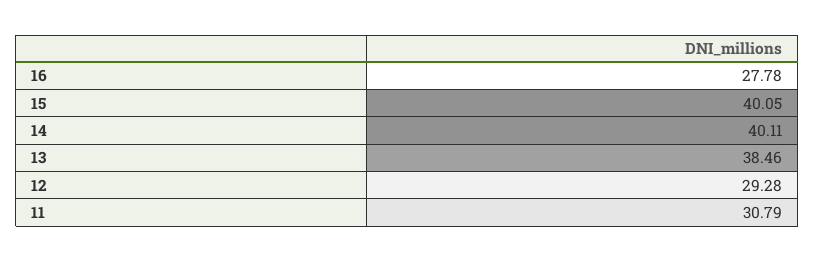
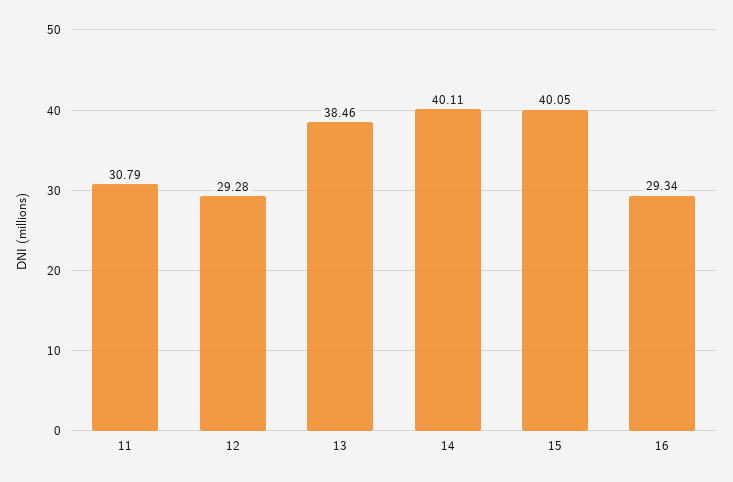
  {
-   "16": 27.78,
+   "16": 29.34,
    "15": 40.05,
    "14": 40.11,
    "13": 38.46,
    "12": 29.28,
    "11": 30.79
  }

